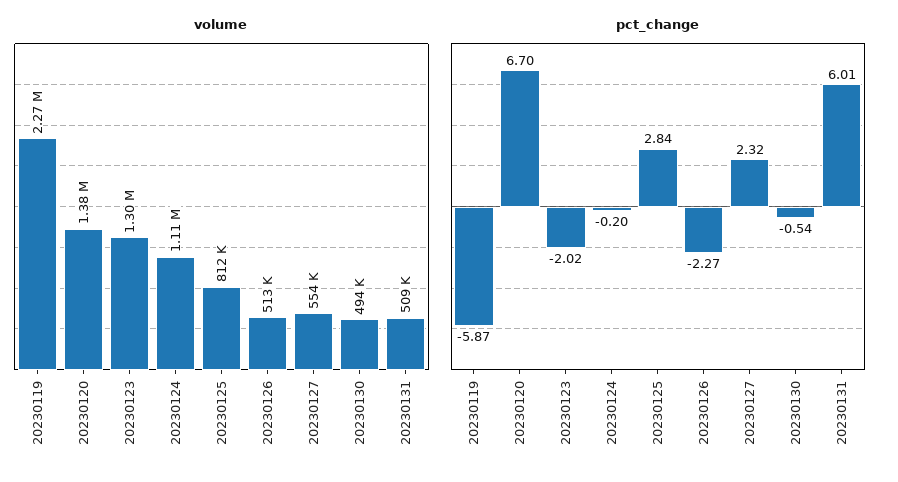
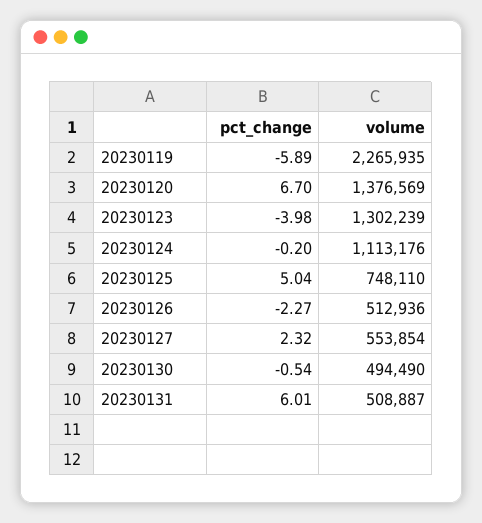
  {
    "volume": {
      "20230119": 2265935,
      "20230120": 1376569,
      "20230123": 1302239,
      "20230124": 1113176,
-     "20230125": 812000,
+     "20230125": 748110,
      "20230126": 512936,
      "20230127": 553854,
      "20230130": 494490,
      "20230131": 508887
    },
    "pct_change": {
-     "20230119": -5.87,
+     "20230119": -5.89,
      "20230120": 6.7,
-     "20230123": -2.02,
+     "20230123": -3.98,
      "20230124": -0.2,
-     "20230125": 2.84,
+     "20230125": 5.04,
      "20230126": -2.27,
      "20230127": 2.32,
      "20230130": -0.54,
      "20230131": 6.01
    }
  }

